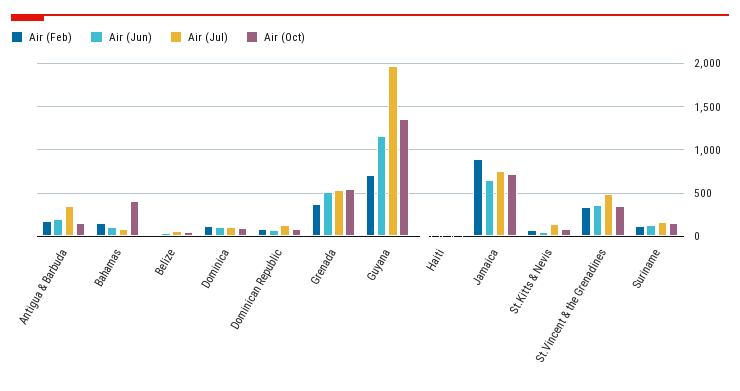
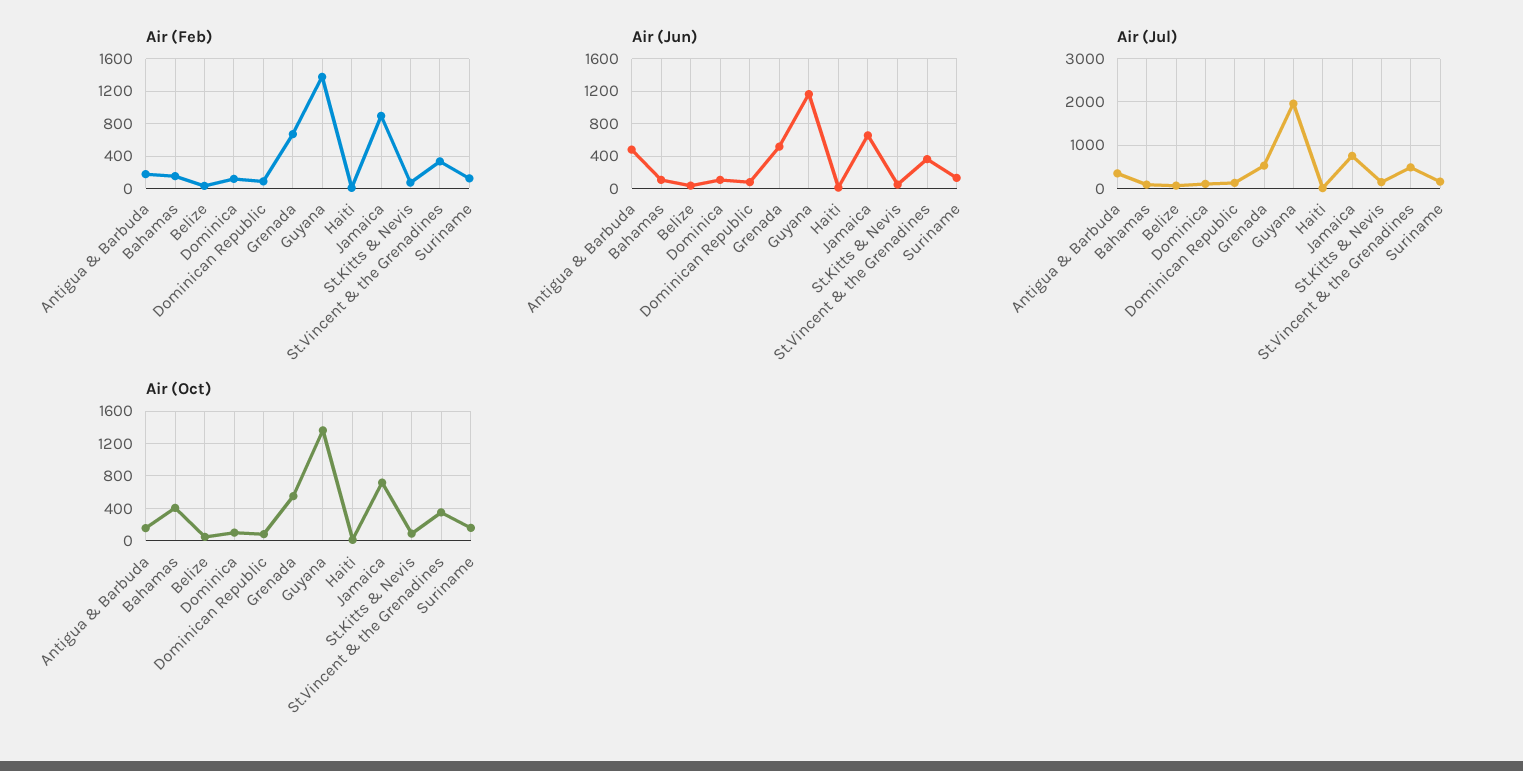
  {
    "Air (Feb)": {
      "Antigua & Barbuda": 200,
      "Bahamas": 200,
      "Belize": 0,
      "Dominica": 100,
      "Dominican Republic": 100,
-     "Grenada": 400,
+     "Grenada": 700,
-     "Guyana": 700,
+     "Guyana": 1400,
      "Haiti": 0,
      "Jamaica": 900,
      "St.Kitts & Nevis": 100,
      "St.Vincent & the Grenadines": 300,
      "Suriname": 100
    },
    "Air (Jun)": {
-     "Antigua & Barbuda": 200,
+     "Antigua & Barbuda": 500,
      "Bahamas": 100,
      "Belize": 0,
      "Dominica": 100,
      "Dominican Republic": 100,
      "Grenada": 500,
      "Guyana": 1200,
      "Haiti": 0,
      "Jamaica": 700,
      "St.Kitts & Nevis": 0,
      "St.Vincent & the Grenadines": 400,
      "Suriname": 100
    },
    "Air (Jul)": {
      "Antigua & Barbuda": 300,
      "Bahamas": 100,
      "Belize": 100,
      "Dominica": 100,
      "Dominican Republic": 100,
      "Grenada": 500,
      "Guyana": 2000,
      "Haiti": 0,
      "Jamaica": 800,
      "St.Kitts & Nevis": 100,
      "St.Vincent & the Grenadines": 500,
      "Suriname": 200
    },
    "Air (Oct)": {
      "Antigua & Barbuda": 200,
      "Bahamas": 400,
      "Belize": 100,
      "Dominica": 100,
      "Dominican Republic": 100,
      "Grenada": 600,
      "Guyana": 1400,
      "Haiti": 0,
      "Jamaica": 700,
      "St.Kitts & Nevis": 100,
      "St.Vincent & the Grenadines": 400,
      "Suriname": 200
    }
  }

